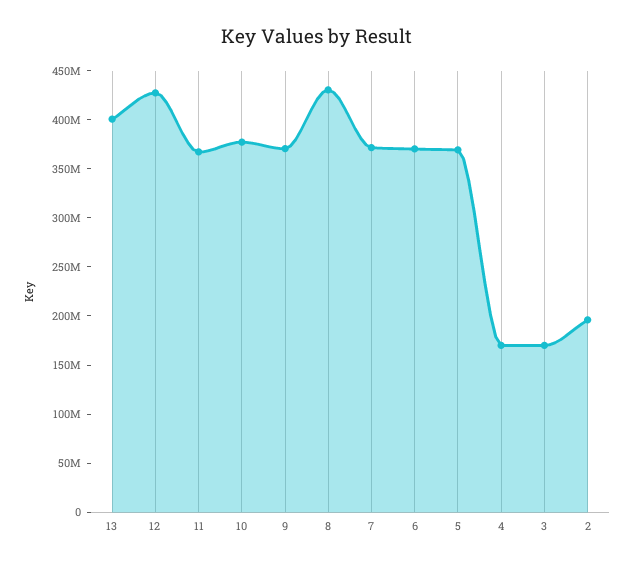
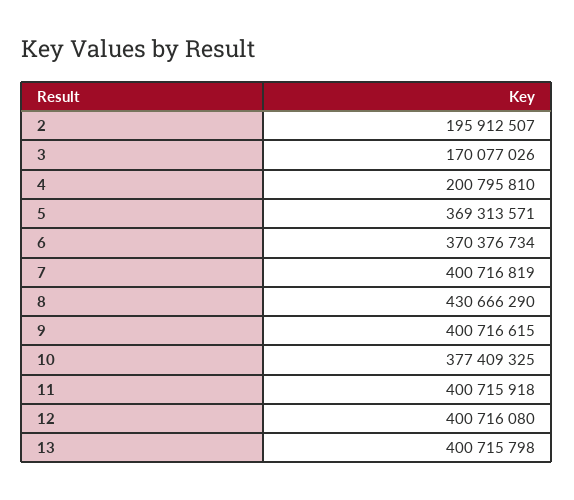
  {
    "13": 400715798,
-   "12": 430000000,
+   "12": 400716080,
-   "11": 370000000,
+   "11": 400715918,
    "10": 377409325,
-   "9": 370000000,
+   "9": 400716615,
    "8": 430666290,
-   "7": 370000000,
+   "7": 400716819,
    "6": 370376734,
    "5": 369313571,
-   "4": 170000000,
+   "4": 200795810,
    "3": 170077026,
    "2": 195912507
  }

